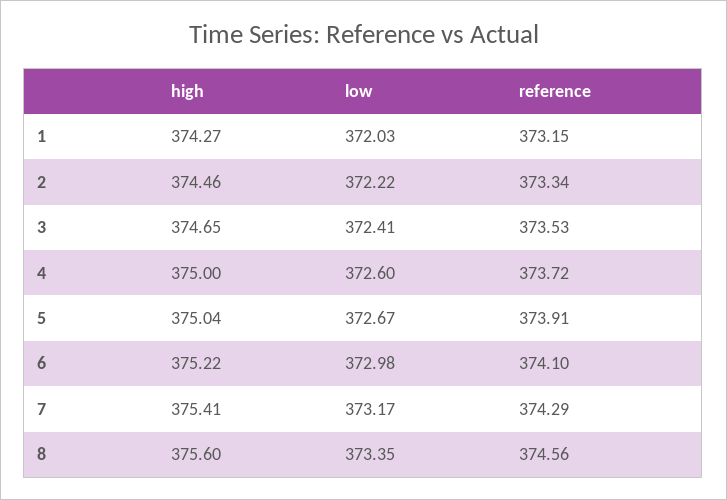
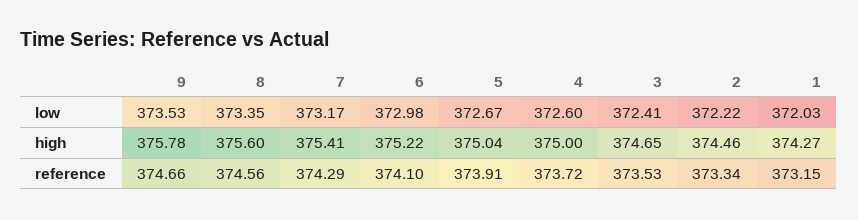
  {
    "high": {
      "1": 374.27,
      "2": 374.46,
      "3": 374.65,
      "4": 375,
      "5": 375.04,
      "6": 375.22,
      "7": 375.41,
-     "8": 375.6
+     "8": 375.6,
+     "9": 375.78
    },
    "low": {
      "1": 372.03,
      "2": 372.22,
      "3": 372.41,
      "4": 372.6,
      "5": 372.67,
      "6": 372.98,
      "7": 373.17,
-     "8": 373.35
+     "8": 373.35,
+     "9": 373.53
    },
    "reference": {
      "1": 373.15,
      "2": 373.34,
      "3": 373.53,
      "4": 373.72,
      "5": 373.91,
      "6": 374.1,
      "7": 374.29,
-     "8": 374.56
+     "8": 374.56,
+     "9": 374.66
    }
  }

